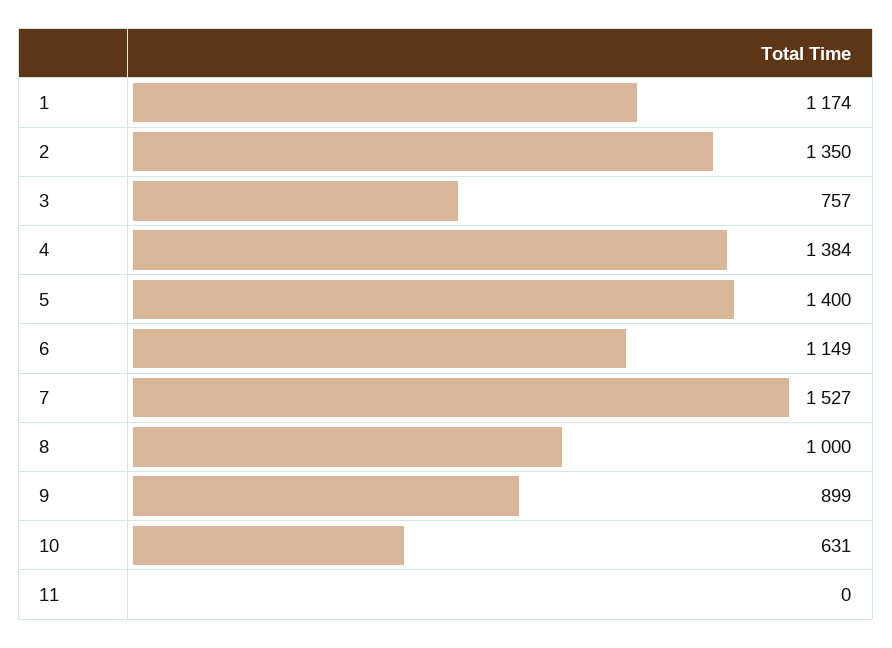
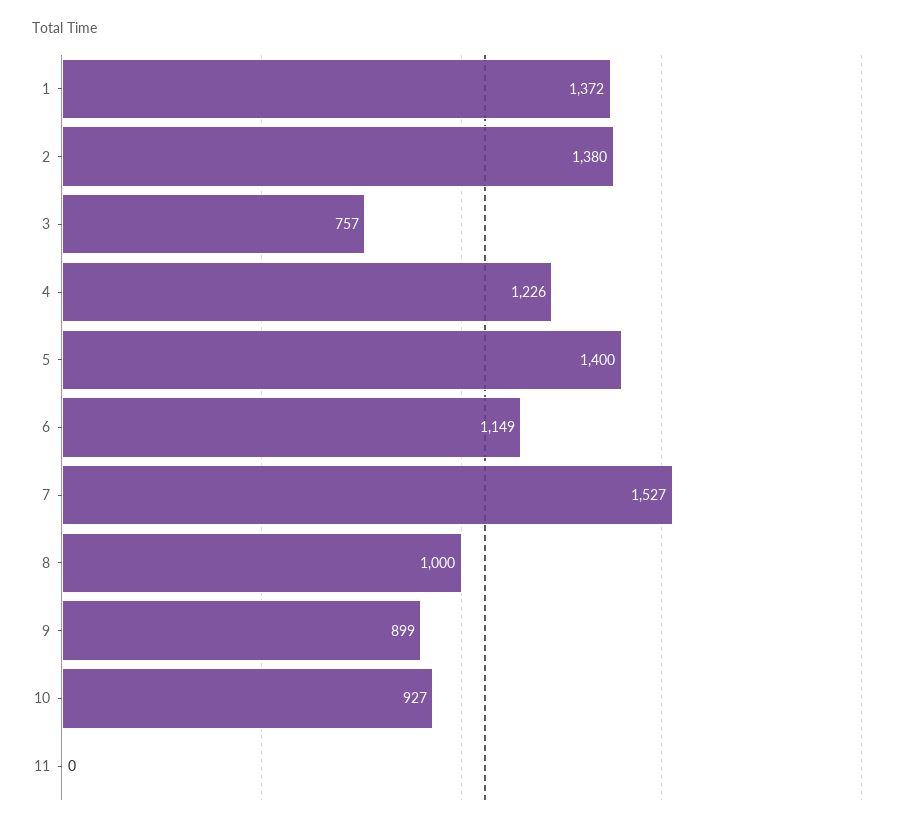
  {
-   "1": 1174,
+   "1": 1372,
-   "2": 1350,
+   "2": 1380,
    "3": 757,
-   "4": 1384,
+   "4": 1226,
    "5": 1400,
    "6": 1149,
    "7": 1527,
    "8": 1000,
    "9": 899,
-   "10": 631,
+   "10": 927,
    "11": 0
  }

